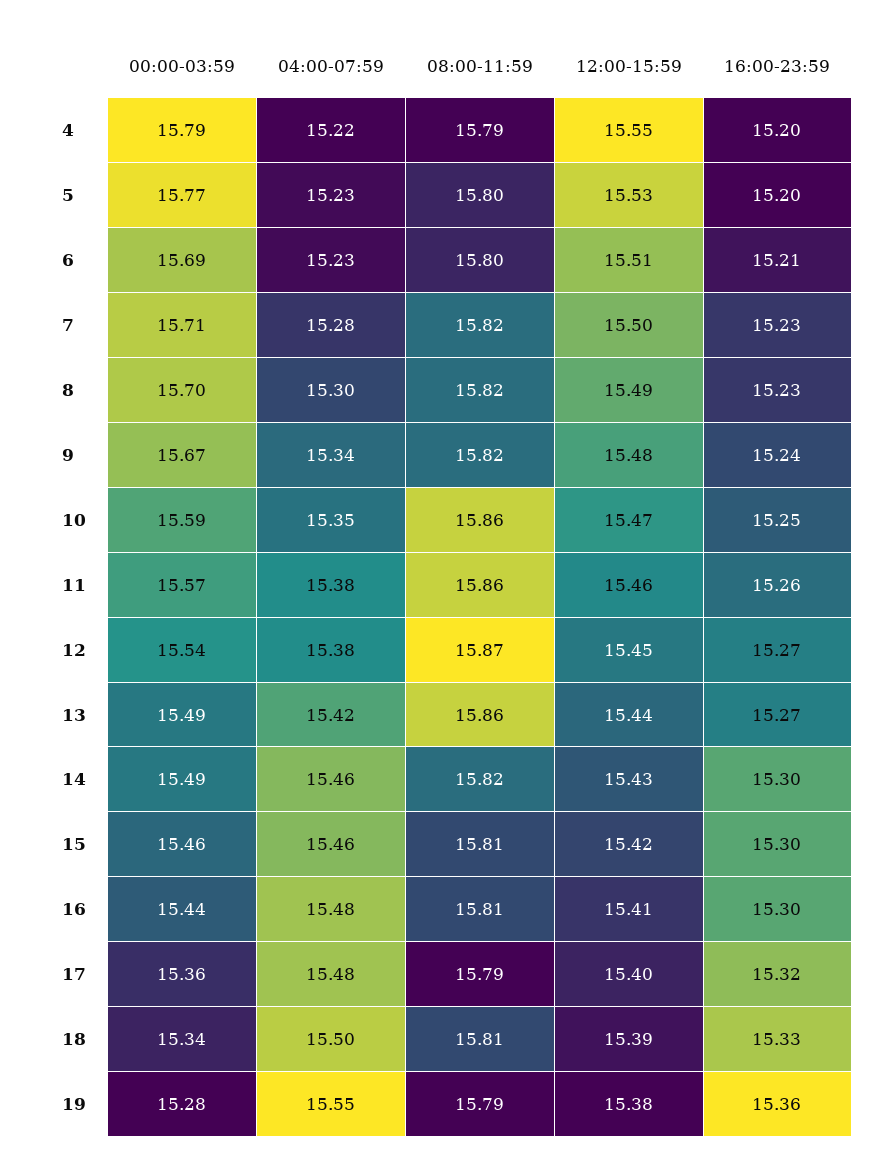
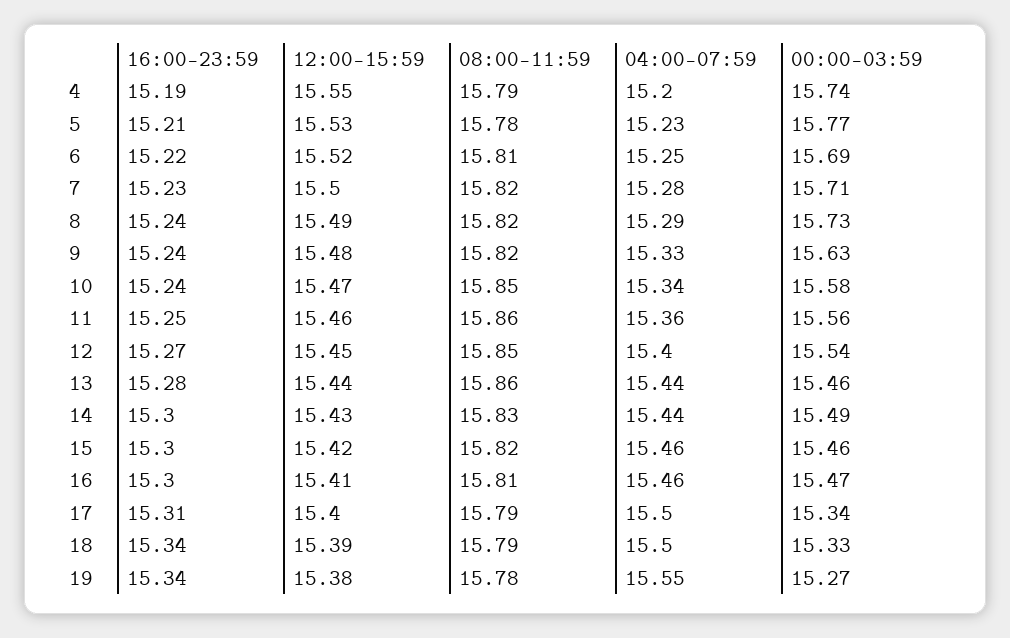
  {
    "00:00-03:59": {
-     "4": 15.79,
+     "4": 15.74,
      "5": 15.77,
      "6": 15.69,
      "7": 15.71,
-     "8": 15.7,
+     "8": 15.73,
-     "9": 15.67,
+     "9": 15.63,
-     "10": 15.59,
+     "10": 15.58,
-     "11": 15.57,
+     "11": 15.56,
      "12": 15.54,
-     "13": 15.49,
+     "13": 15.46,
      "14": 15.49,
      "15": 15.46,
-     "16": 15.44,
+     "16": 15.47,
-     "17": 15.36,
+     "17": 15.34,
-     "18": 15.34,
+     "18": 15.33,
-     "19": 15.28
+     "19": 15.27
    },
    "04:00-07:59": {
-     "4": 15.22,
+     "4": 15.2,
      "5": 15.23,
-     "6": 15.23,
+     "6": 15.25,
      "7": 15.28,
-     "8": 15.3,
+     "8": 15.29,
-     "9": 15.34,
+     "9": 15.33,
-     "10": 15.35,
+     "10": 15.34,
-     "11": 15.38,
+     "11": 15.36,
-     "12": 15.38,
+     "12": 15.4,
-     "13": 15.42,
+     "13": 15.44,
-     "14": 15.46,
+     "14": 15.44,
      "15": 15.46,
-     "16": 15.48,
+     "16": 15.46,
-     "17": 15.48,
+     "17": 15.5,
      "18": 15.5,
      "19": 15.55
    },
    "08:00-11:59": {
      "4": 15.79,
-     "5": 15.8,
+     "5": 15.78,
-     "6": 15.8,
+     "6": 15.81,
      "7": 15.82,
      "8": 15.82,
      "9": 15.82,
-     "10": 15.86,
+     "10": 15.85,
      "11": 15.86,
-     "12": 15.87,
+     "12": 15.85,
      "13": 15.86,
-     "14": 15.82,
+     "14": 15.83,
-     "15": 15.81,
+     "15": 15.82,
      "16": 15.81,
      "17": 15.79,
-     "18": 15.81,
+     "18": 15.79,
-     "19": 15.79
+     "19": 15.78
    },
    "12:00-15:59": {
      "4": 15.55,
      "5": 15.53,
-     "6": 15.51,
+     "6": 15.52,
      "7": 15.5,
      "8": 15.49,
      "9": 15.48,
      "10": 15.47,
      "11": 15.46,
      "12": 15.45,
      "13": 15.44,
      "14": 15.43,
      "15": 15.42,
      "16": 15.41,
      "17": 15.4,
      "18": 15.39,
      "19": 15.38
    },
    "16:00-23:59": {
-     "4": 15.2,
+     "4": 15.19,
-     "5": 15.2,
+     "5": 15.21,
-     "6": 15.21,
+     "6": 15.22,
      "7": 15.23,
-     "8": 15.23,
+     "8": 15.24,
      "9": 15.24,
-     "10": 15.25,
+     "10": 15.24,
-     "11": 15.26,
+     "11": 15.25,
      "12": 15.27,
-     "13": 15.27,
+     "13": 15.28,
      "14": 15.3,
      "15": 15.3,
      "16": 15.3,
-     "17": 15.32,
+     "17": 15.31,
-     "18": 15.33,
+     "18": 15.34,
-     "19": 15.36
+     "19": 15.34
    }
  }

